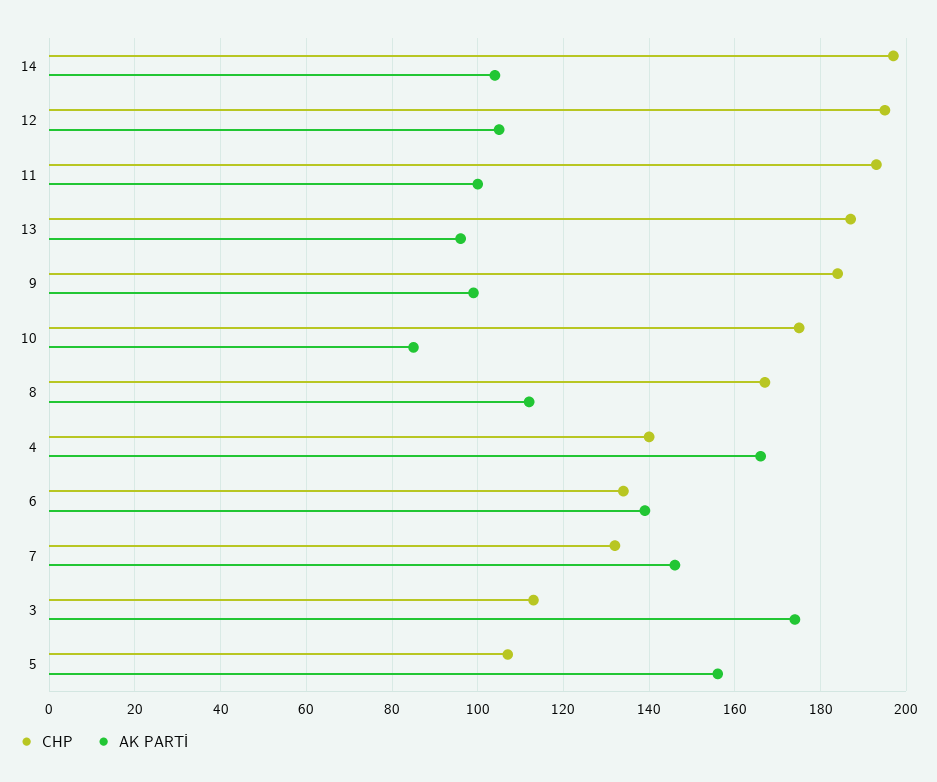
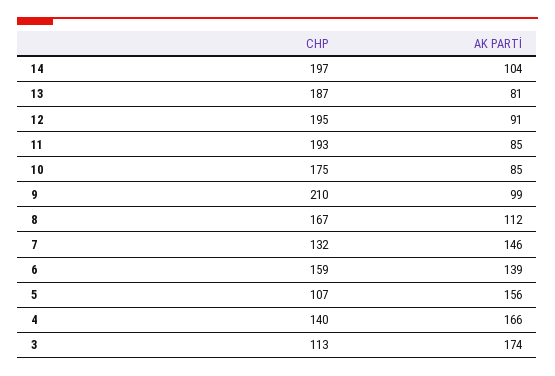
  {
    "CHP": {
      "14": 197,
      "12": 195,
      "11": 193,
      "13": 187,
-     "9": 185,
+     "9": 210,
      "10": 175,
      "8": 167,
      "4": 140,
-     "6": 135,
+     "6": 159,
      "7": 132,
      "3": 113,
      "5": 107
    },
    "AK PARTİ": {
      "14": 104,
-     "12": 105,
+     "12": 91,
-     "11": 100,
+     "11": 85,
-     "13": 95,
+     "13": 81,
      "9": 99,
      "10": 85,
      "8": 112,
      "4": 166,
      "6": 139,
      "7": 146,
      "3": 174,
      "5": 156
    }
  }

